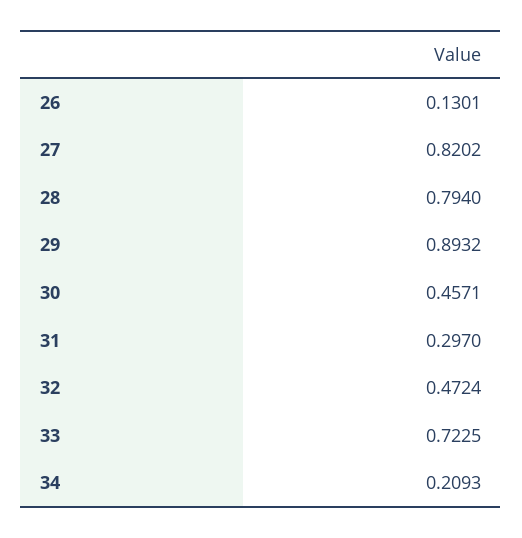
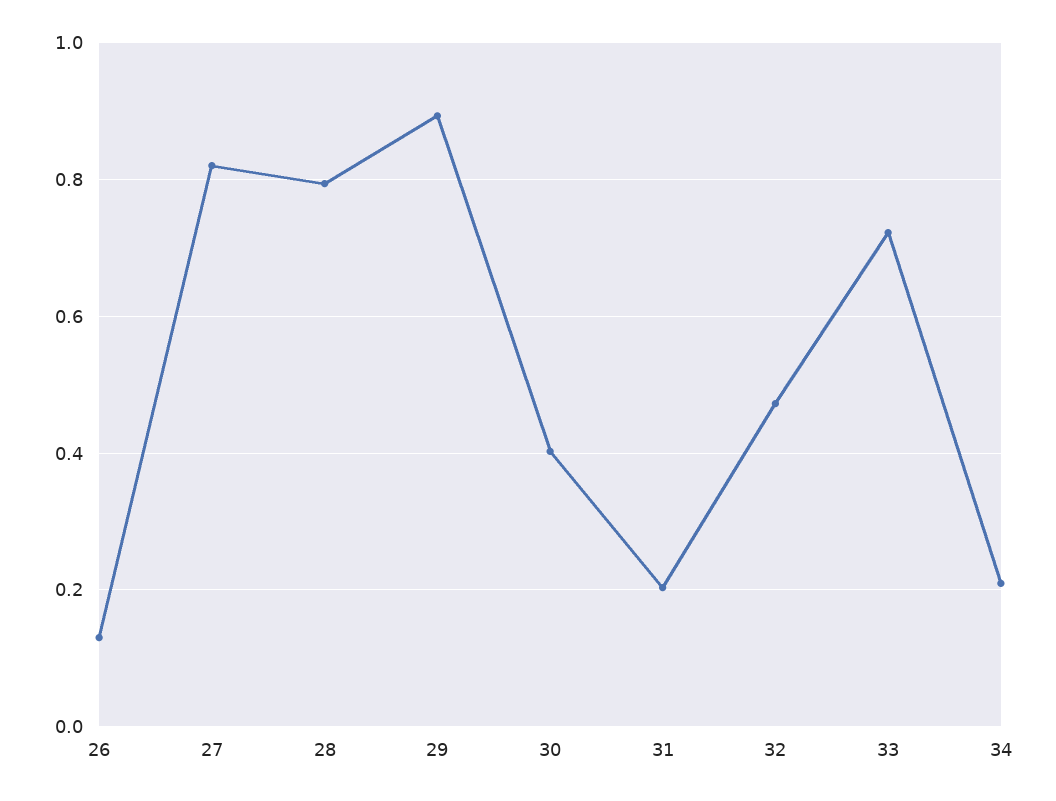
  {
    "26": 0.1301,
    "27": 0.8202,
    "28": 0.794,
    "29": 0.8932,
-   "30": 0.4571,
+   "30": 0.4,
-   "31": 0.297,
+   "31": 0.2,
    "32": 0.4724,
    "33": 0.7225,
    "34": 0.2093
  }

